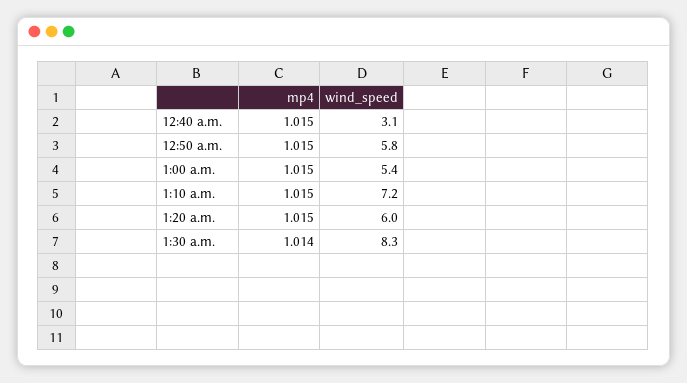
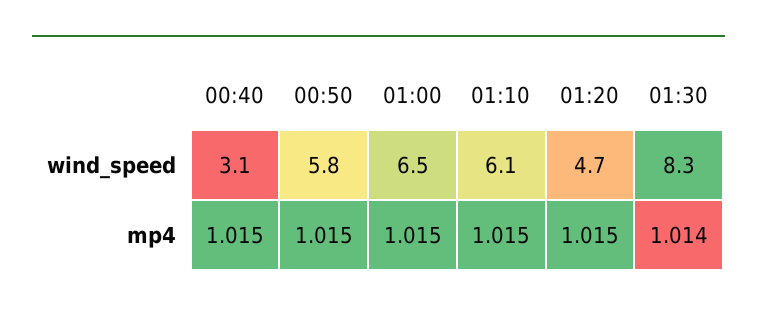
  {
    "mp4": {
      "12:40 a.m.": 1.015,
      "12:50 a.m.": 1.015,
      "1:00 a.m.": 1.015,
      "1:10 a.m.": 1.015,
      "1:20 a.m.": 1.015,
      "1:30 a.m.": 1.014
    },
    "wind_speed": {
      "12:40 a.m.": 3.1,
      "12:50 a.m.": 5.8,
-     "1:00 a.m.": 5.4,
+     "1:00 a.m.": 6.5,
-     "1:10 a.m.": 7.2,
+     "1:10 a.m.": 6.1,
-     "1:20 a.m.": 6,
+     "1:20 a.m.": 4.7,
      "1:30 a.m.": 8.3
    }
  }

